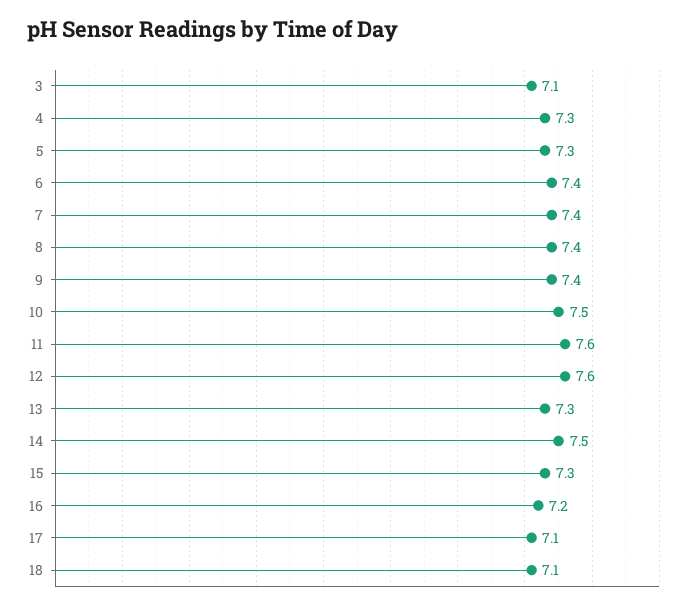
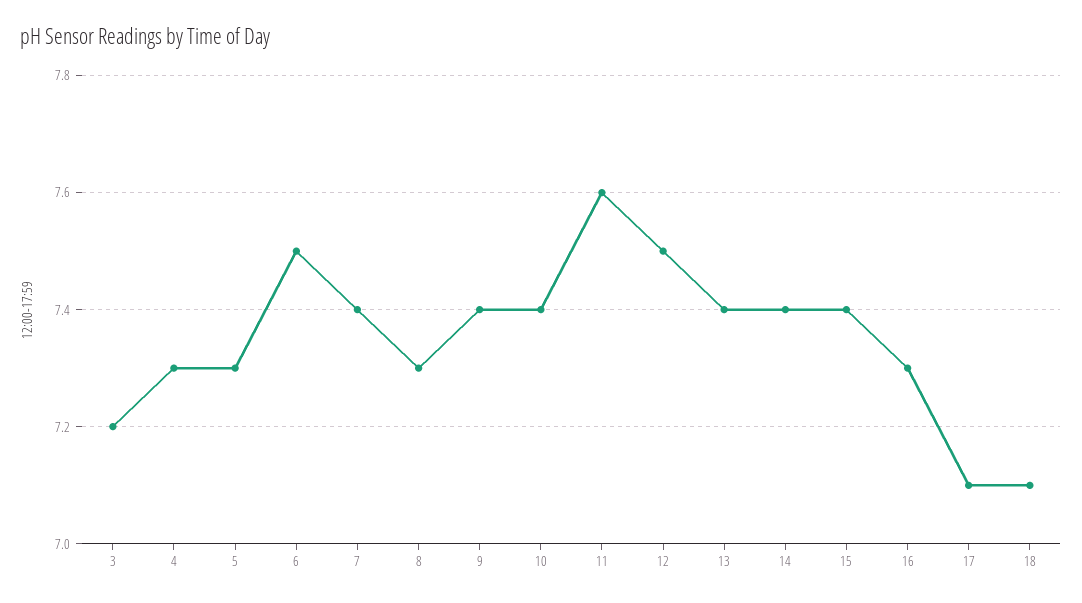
  {
-   "3": 7.1,
+   "3": 7.2,
    "4": 7.3,
    "5": 7.3,
-   "6": 7.4,
+   "6": 7.5,
    "7": 7.4,
-   "8": 7.4,
+   "8": 7.3,
    "9": 7.4,
-   "10": 7.5,
+   "10": 7.4,
    "11": 7.6,
-   "12": 7.6,
+   "12": 7.5,
-   "13": 7.3,
+   "13": 7.4,
-   "14": 7.5,
+   "14": 7.4,
-   "15": 7.3,
+   "15": 7.4,
-   "16": 7.2,
+   "16": 7.3,
    "17": 7.1,
    "18": 7.1
  }

